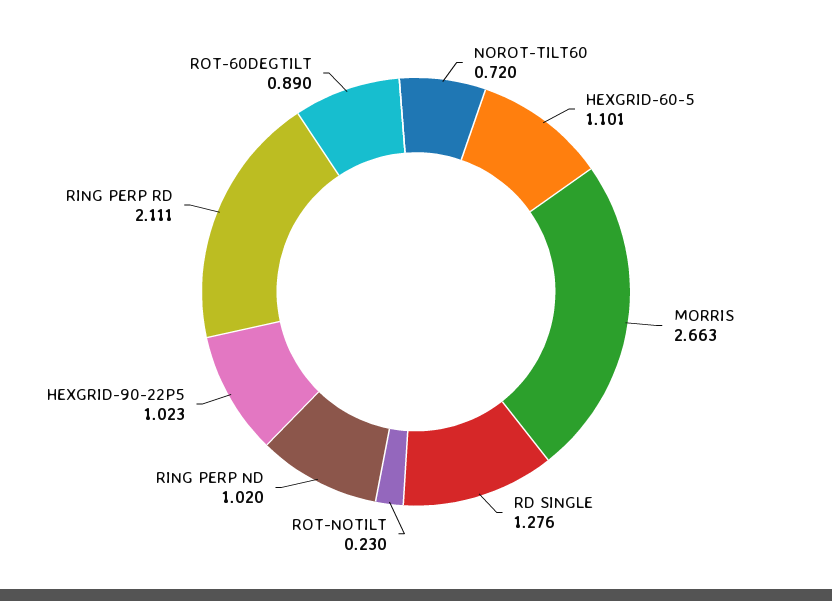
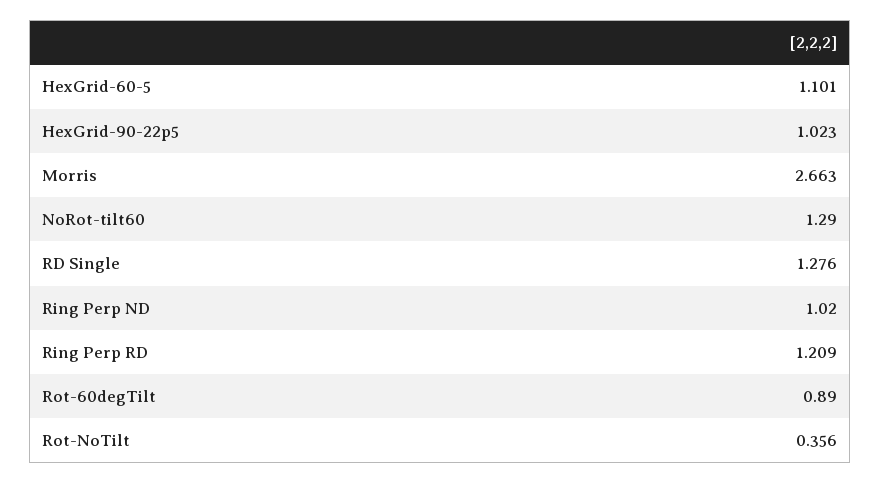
  {
-   "NOROT-TILT60": 0.72,
+   "NOROT-TILT60": 1.29,
    "HEXGRID-60-5": 1.101,
    "MORRIS": 2.663,
    "RD SINGLE": 1.276,
-   "ROT-NOTILT": 0.23,
+   "ROT-NOTILT": 0.356,
    "RING PERP ND": 1.02,
    "HEXGRID-90-22P5": 1.023,
-   "RING PERP RD": 2.111,
+   "RING PERP RD": 1.209,
    "ROT-60DEGTILT": 0.89
  }

